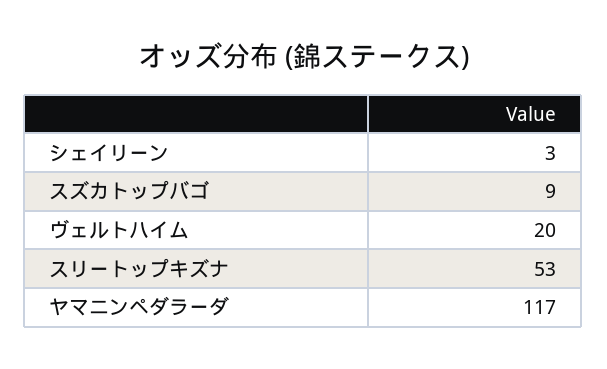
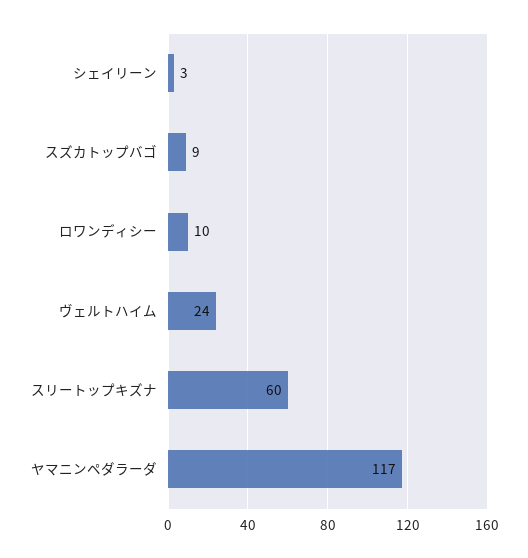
  {
    "シェイリーン": 3,
    "スズカトップバゴ": 9,
-   "ヴェルトハイム": 20,
+   "ヴェルトハイム": 24,
-   "スリートップキズナ": 53,
+   "スリートップキズナ": 60,
-   "ヤマニンペダラーダ": 117
+   "ヤマニンペダラーダ": 117,
+   "ロワンディシー": 10
  }

